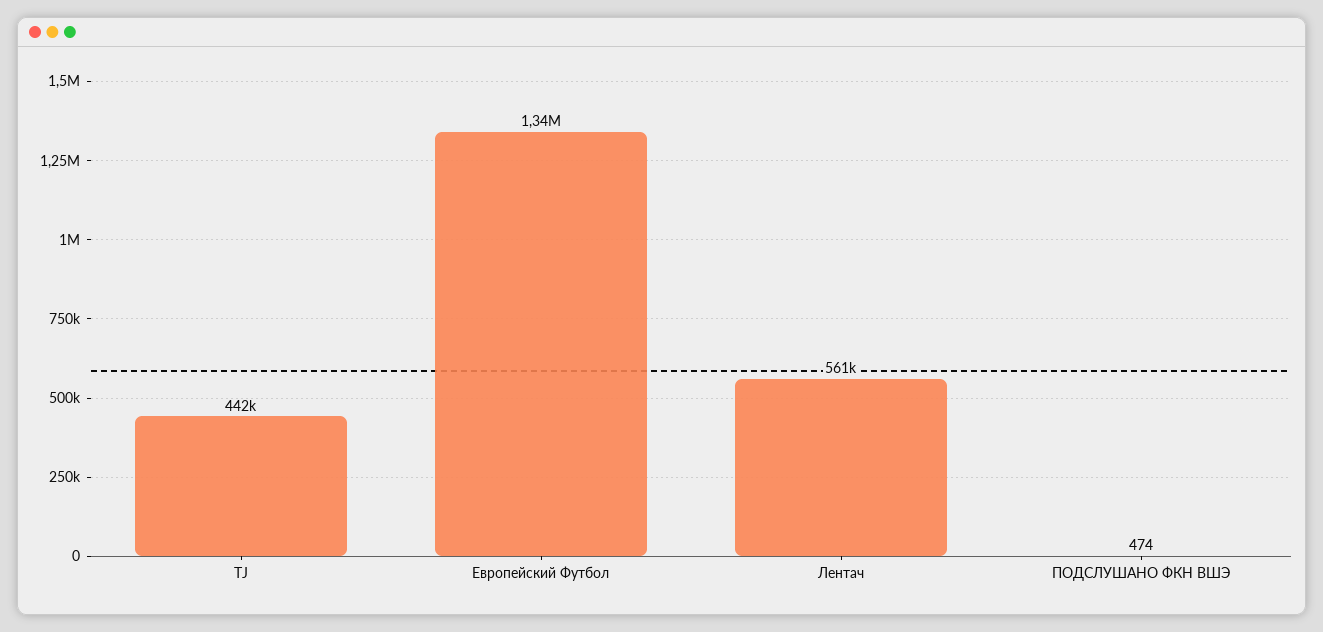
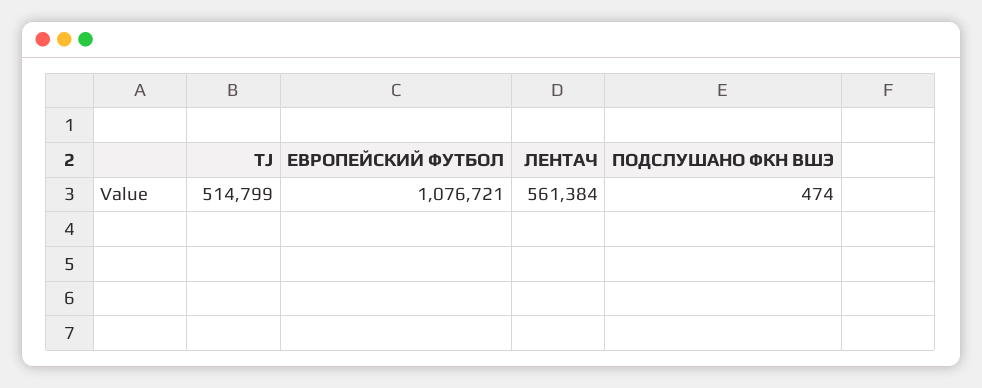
  {
-   "TJ": 442000,
+   "TJ": 514799,
-   "Европейский Футбол": 1340000,
+   "Европейский Футбол": 1076721,
    "Лентач": 561384,
    "ПОДСЛУШАНО ФКН ВШЭ": 474
  }

